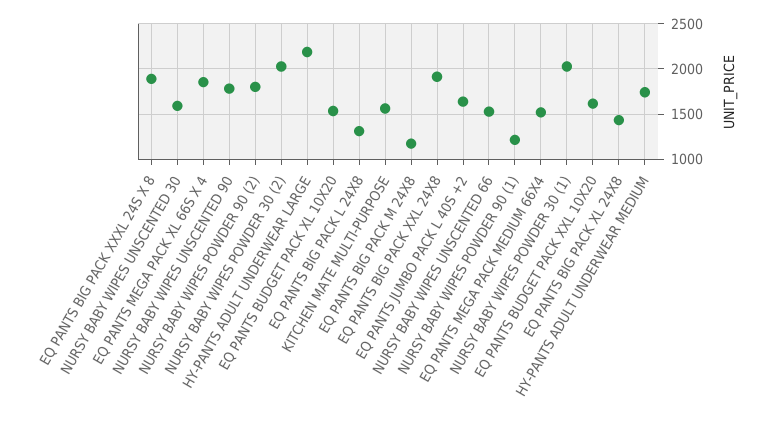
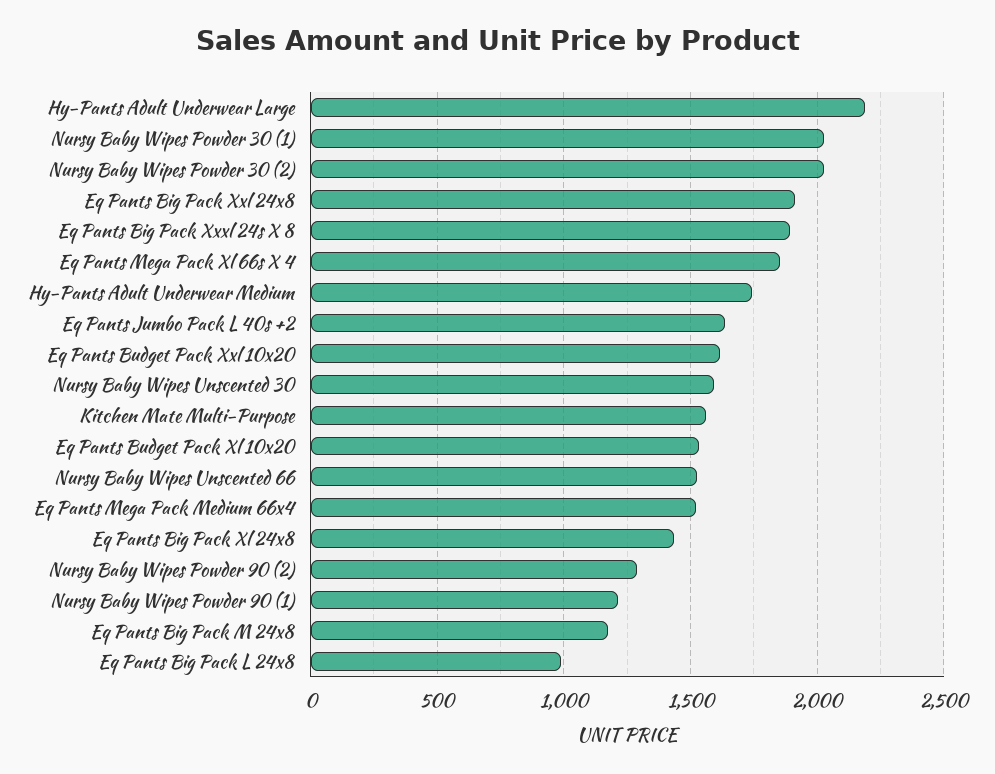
  {
    "EQ PANTS BIG PACK XXXL 24S X 8": 1900,
    "NURSY BABY WIPES UNSCENTED 30": 1600,
    "EQ PANTS MEGA PACK XL 66S X 4": 1850,
-   "NURSY BABY WIPES UNSCENTED 90": 1800,
-   "NURSY BABY WIPES POWDER 90 (2)": 1800,
+   "NURSY BABY WIPES POWDER 90 (2)": 1300,
    "NURSY BABY WIPES POWDER 30 (2)": 2050,
    "HY-PANTS ADULT UNDERWEAR LARGE": 2200,
    "EQ PANTS BUDGET PACK XL 10X20": 1550,
-   "EQ PANTS BIG PACK L 24X8": 1300,
+   "EQ PANTS BIG PACK L 24X8": 1000,
    "KITCHEN MATE MULTI-PURPOSE": 1550,
    "EQ PANTS BIG PACK M 24X8": 1150,
    "EQ PANTS BIG PACK XXL 24X8": 1900,
    "EQ PANTS JUMBO PACK L 40S +2": 1650,
    "NURSY BABY WIPES UNSCENTED 66": 1550,
    "NURSY BABY WIPES POWDER 90 (1)": 1200,
    "EQ PANTS MEGA PACK MEDIUM 66X4": 1500,
    "NURSY BABY WIPES POWDER 30 (1)": 2050,
    "EQ PANTS BUDGET PACK XXL 10X20": 1600,
    "EQ PANTS BIG PACK XL 24X8": 1450,
    "HY-PANTS ADULT UNDERWEAR MEDIUM": 1750
  }

